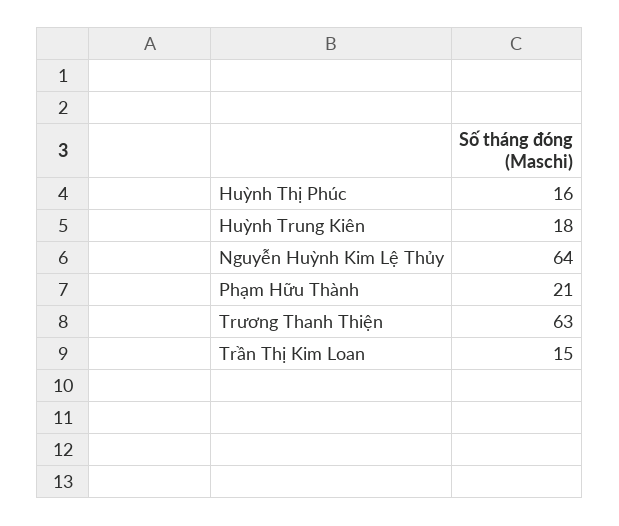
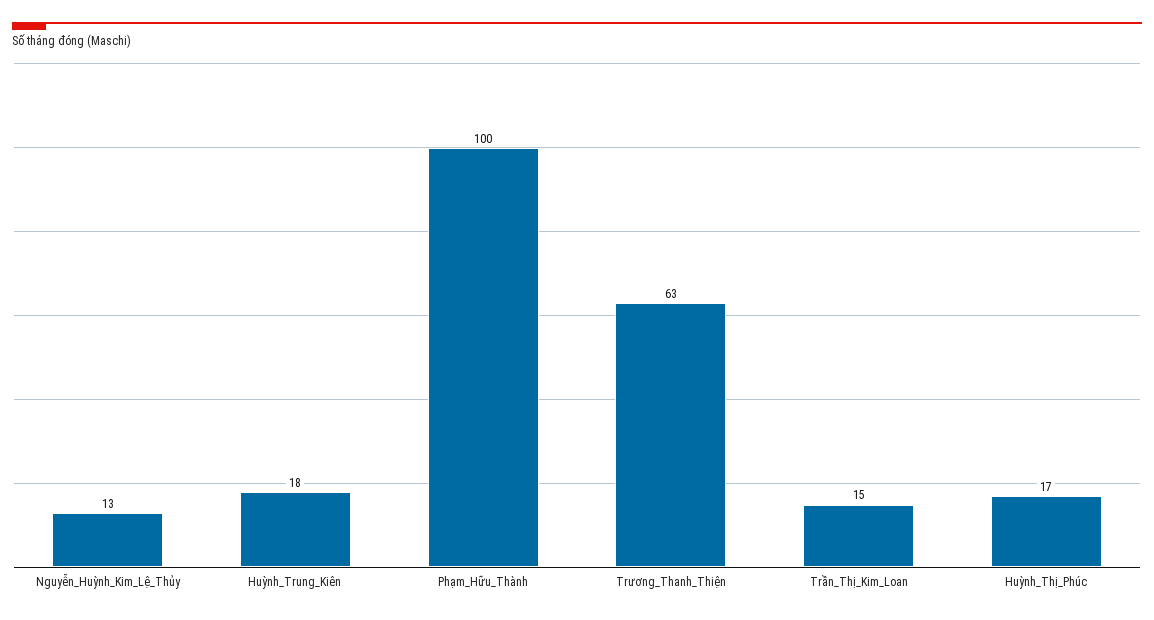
  {
-   "Huỳnh Thị Phúc": 16,
+   "Huỳnh Thị Phúc": 17,
    "Huỳnh Trung Kiên": 18,
-   "Nguyễn Huỳnh Kim Lệ Thủy": 64,
+   "Nguyễn Huỳnh Kim Lệ Thủy": 13,
-   "Phạm Hữu Thành": 21,
+   "Phạm Hữu Thành": 100,
    "Trương Thanh Thiện": 63,
    "Trần Thị Kim Loan": 15
  }

